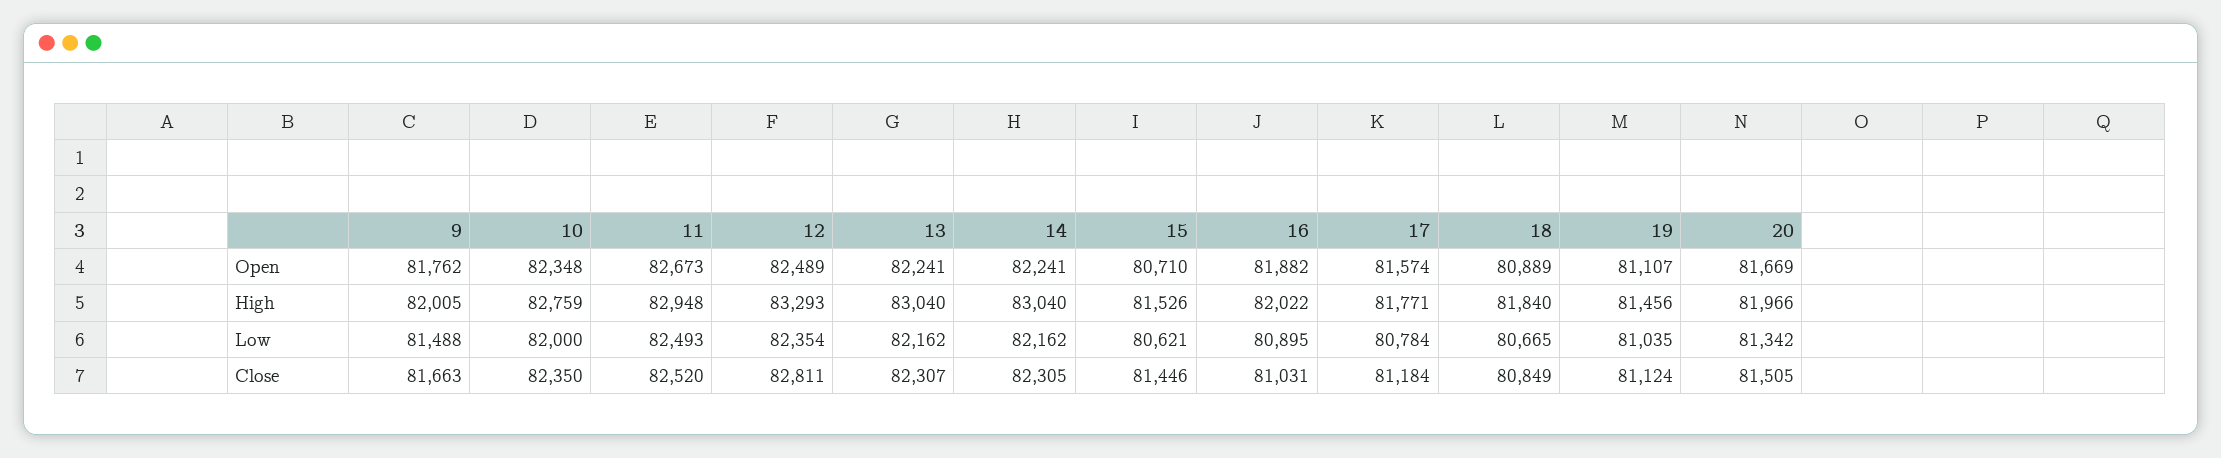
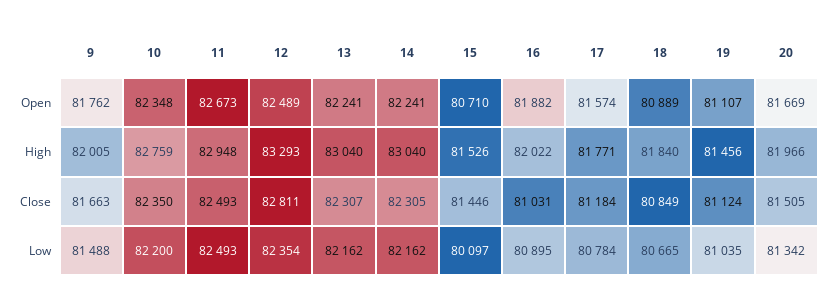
  {
    "9": {
      "Open": 81762,
      "High": 82005,
      "Low": 81488,
      "Close": 81663
    },
    "10": {
      "Open": 82348,
      "High": 82759,
-     "Low": 82000,
+     "Low": 82200,
      "Close": 82350
    },
    "11": {
      "Open": 82673,
      "High": 82948,
      "Low": 82493,
-     "Close": 82520
+     "Close": 82493
    },
    "12": {
      "Open": 82489,
      "High": 83293,
      "Low": 82354,
      "Close": 82811
    },
    "13": {
      "Open": 82241,
      "High": 83040,
      "Low": 82162,
      "Close": 82307
    },
    "14": {
      "Open": 82241,
      "High": 83040,
      "Low": 82162,
      "Close": 82305
    },
    "15": {
      "Open": 80710,
      "High": 81526,
-     "Low": 80621,
+     "Low": 80097,
      "Close": 81446
    },
    "16": {
      "Open": 81882,
      "High": 82022,
      "Low": 80895,
      "Close": 81031
    },
    "17": {
      "Open": 81574,
      "High": 81771,
      "Low": 80784,
      "Close": 81184
    },
    "18": {
      "Open": 80889,
      "High": 81840,
      "Low": 80665,
      "Close": 80849
    },
    "19": {
      "Open": 81107,
      "High": 81456,
      "Low": 81035,
      "Close": 81124
    },
    "20": {
      "Open": 81669,
      "High": 81966,
      "Low": 81342,
      "Close": 81505
    }
  }

